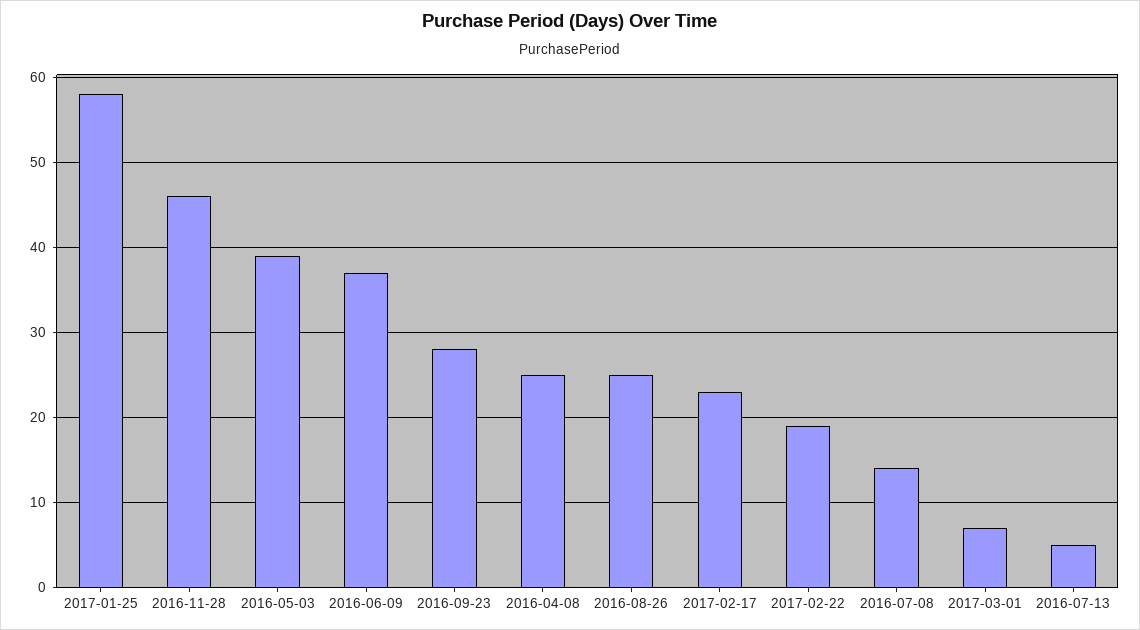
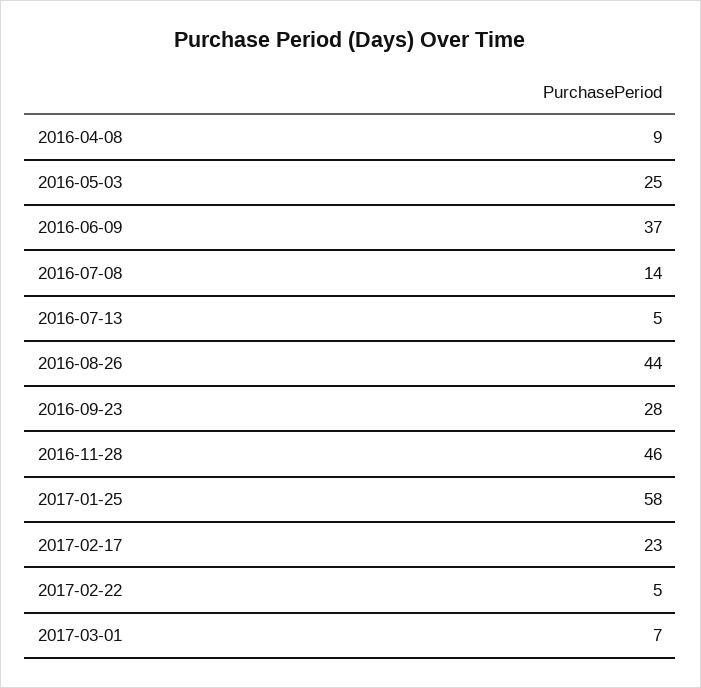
  {
    "2017-01-25": 58,
    "2016-11-28": 46,
-   "2016-05-03": 39,
+   "2016-05-03": 25,
    "2016-06-09": 37,
    "2016-09-23": 28,
-   "2016-04-08": 25,
+   "2016-04-08": 9,
-   "2016-08-26": 25,
+   "2016-08-26": 44,
    "2017-02-17": 23,
-   "2017-02-22": 19,
+   "2017-02-22": 5,
    "2016-07-08": 14,
    "2017-03-01": 7,
    "2016-07-13": 5
  }

